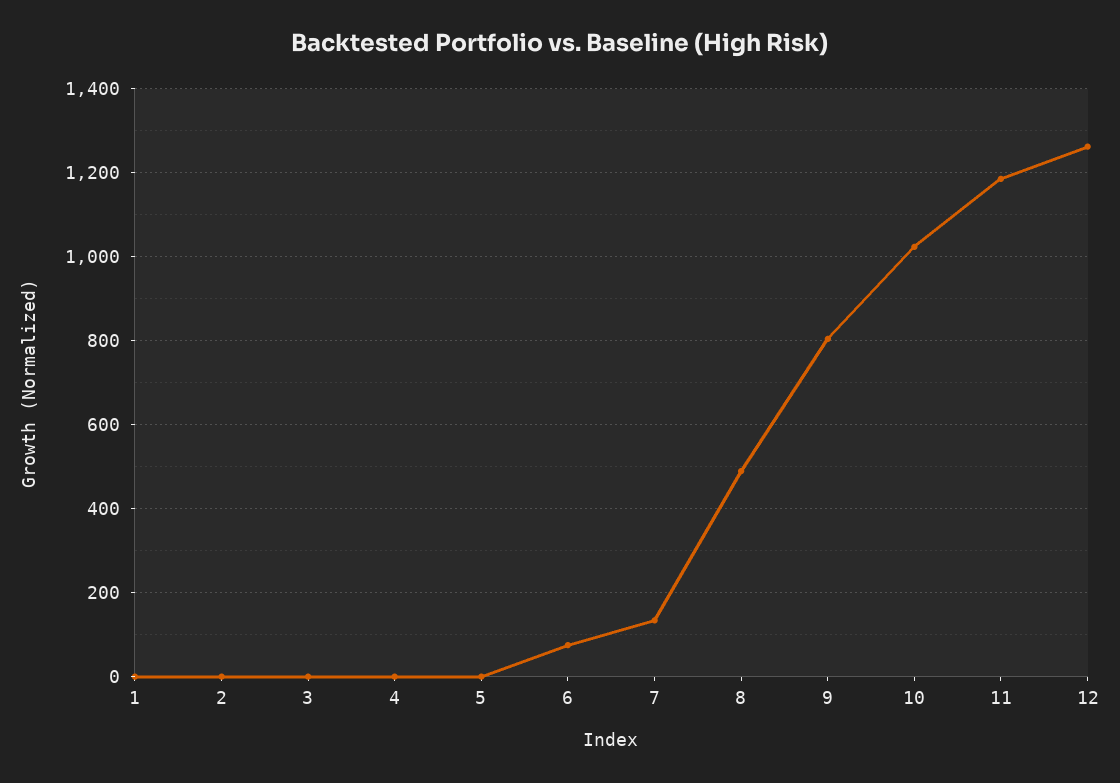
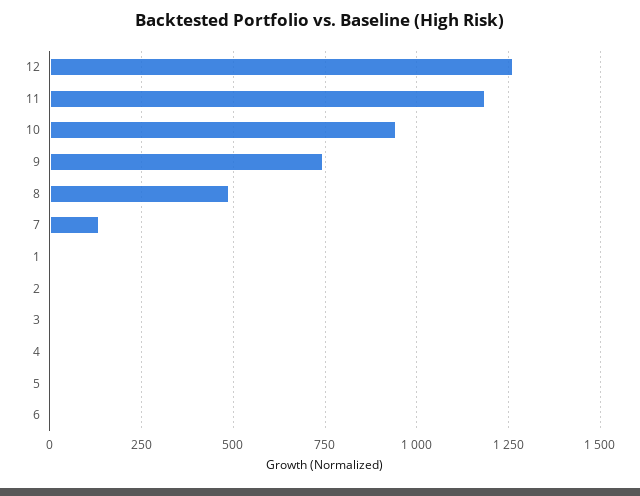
  {
    "1": 0,
    "2": 0,
    "3": 0,
    "4": 0,
    "5": 0,
-   "6": 80,
+   "6": 0,
    "7": 140,
    "8": 480,
-   "9": 800,
+   "9": 750,
-   "10": 1020,
+   "10": 950,
    "11": 1180,
    "12": 1260
  }

